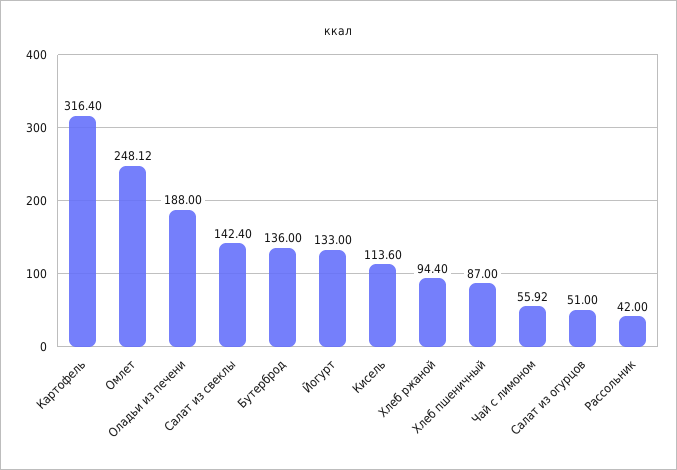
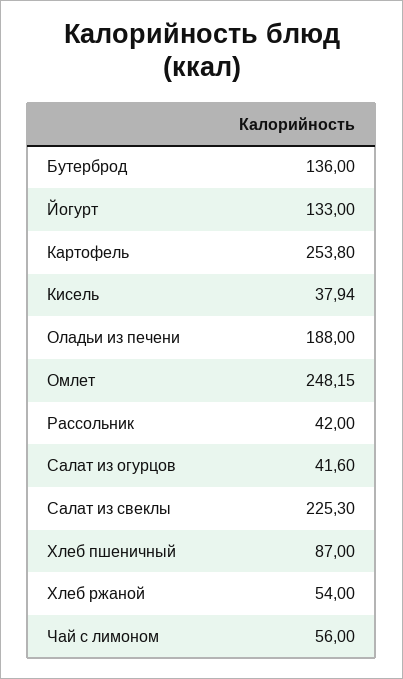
  {
-   "Картофель": 316.4,
+   "Картофель": 253.8,
-   "Омлет": 248.12,
+   "Омлет": 248.15,
    "Оладьи из печени": 188,
-   "Салат из свеклы": 142.4,
+   "Салат из свеклы": 225.3,
    "Бутерброд": 136,
    "Йогурт": 133,
-   "Кисель": 113.6,
+   "Кисель": 37.94,
-   "Хлеб ржаной": 94.4,
+   "Хлеб ржаной": 54,
    "Хлеб пшеничный": 87,
-   "Чай с лимоном": 55.92,
+   "Чай с лимоном": 56,
-   "Салат из огурцов": 51,
+   "Салат из огурцов": 41.6,
    "Рассольник": 42
  }

